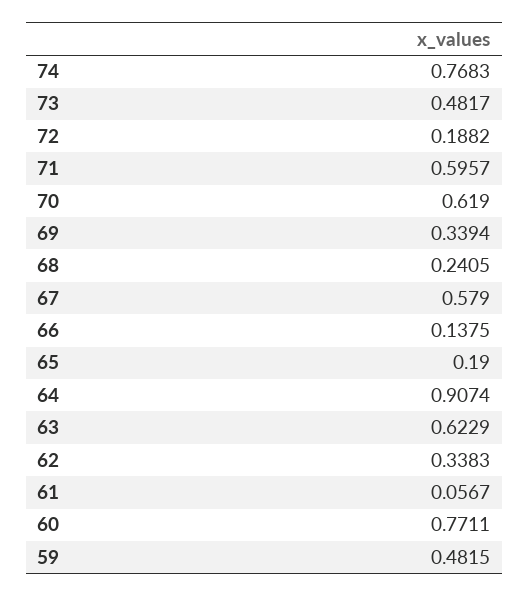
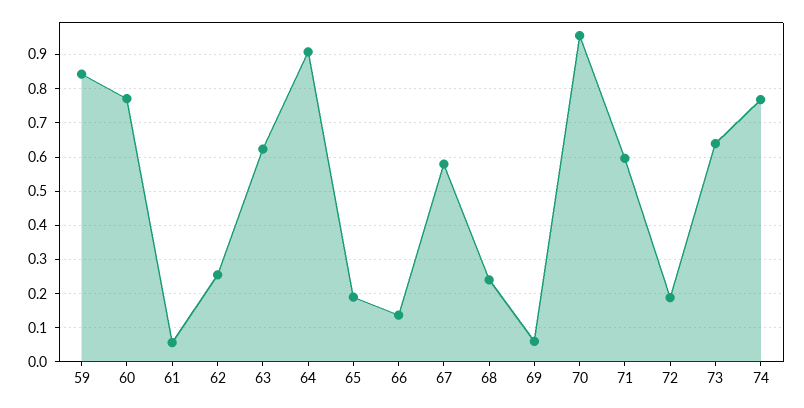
  {
    "74": 0.7683,
-   "73": 0.4817,
+   "73": 0.64,
    "72": 0.1882,
    "71": 0.5957,
-   "70": 0.619,
+   "70": 0.96,
-   "69": 0.3394,
+   "69": 0.06,
    "68": 0.2405,
    "67": 0.579,
    "66": 0.1375,
    "65": 0.19,
    "64": 0.9074,
    "63": 0.6229,
-   "62": 0.3383,
+   "62": 0.26,
    "61": 0.0567,
    "60": 0.7711,
-   "59": 0.4815
+   "59": 0.84
  }

